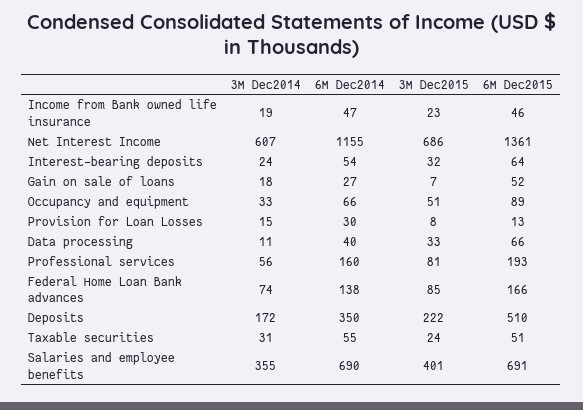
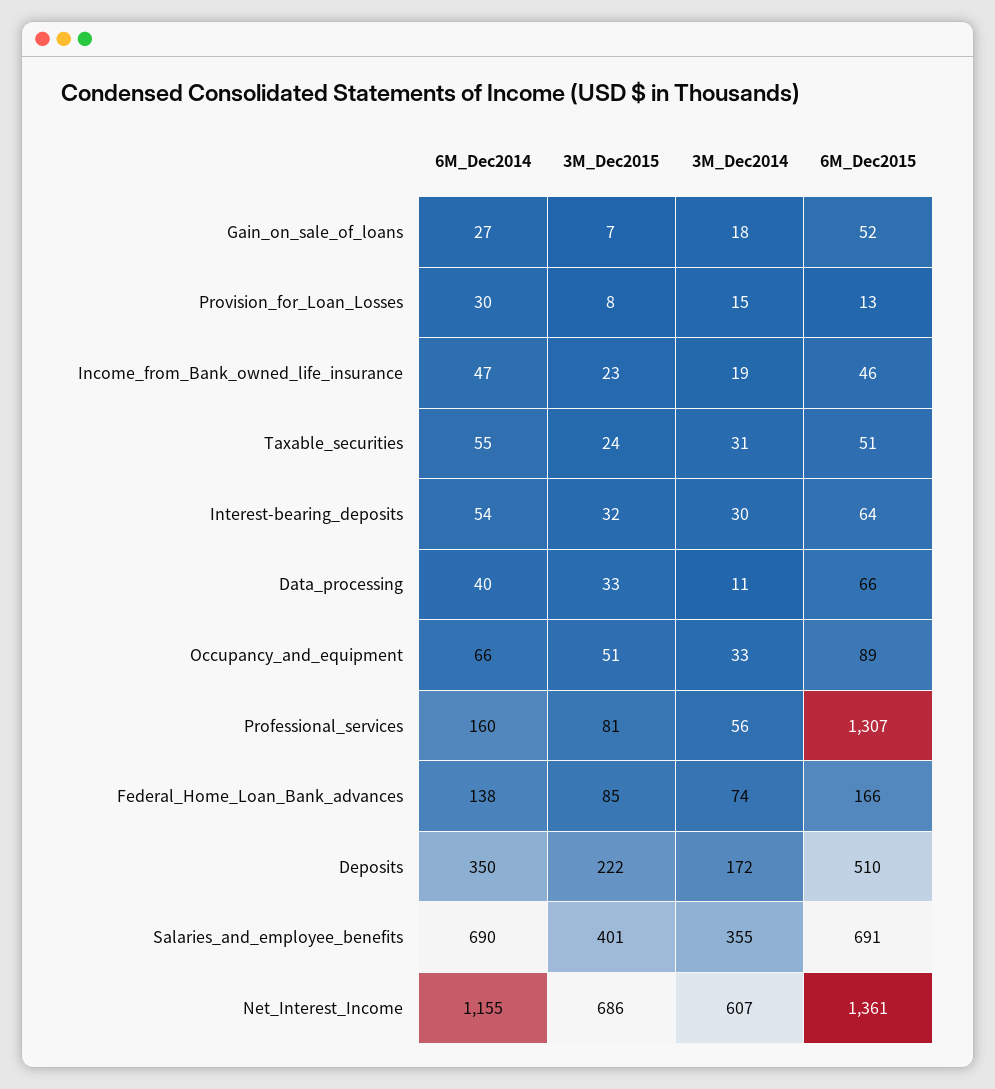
  {
    "3M Dec2014": {
      "Income from Bank owned life insurance": 19,
      "Net Interest Income": 607,
-     "Interest-bearing deposits": 24,
+     "Interest-bearing deposits": 30,
      "Gain on sale of loans": 18,
      "Occupancy and equipment": 33,
      "Provision for Loan Losses": 15,
      "Data processing": 11,
      "Professional services": 56,
      "Federal Home Loan Bank advances": 74,
      "Deposits": 172,
      "Taxable securities": 31,
      "Salaries and employee benefits": 355
    },
    "6M Dec2014": {
      "Income from Bank owned life insurance": 47,
      "Net Interest Income": 1155,
      "Interest-bearing deposits": 54,
      "Gain on sale of loans": 27,
      "Occupancy and equipment": 66,
      "Provision for Loan Losses": 30,
      "Data processing": 40,
      "Professional services": 160,
      "Federal Home Loan Bank advances": 138,
      "Deposits": 350,
      "Taxable securities": 55,
      "Salaries and employee benefits": 690
    },
    "3M Dec2015": {
      "Income from Bank owned life insurance": 23,
      "Net Interest Income": 686,
      "Interest-bearing deposits": 32,
      "Gain on sale of loans": 7,
      "Occupancy and equipment": 51,
      "Provision for Loan Losses": 8,
      "Data processing": 33,
      "Professional services": 81,
      "Federal Home Loan Bank advances": 85,
      "Deposits": 222,
      "Taxable securities": 24,
      "Salaries and employee benefits": 401
    },
    "6M Dec2015": {
      "Income from Bank owned life insurance": 46,
      "Net Interest Income": 1361,
      "Interest-bearing deposits": 64,
      "Gain on sale of loans": 52,
      "Occupancy and equipment": 89,
      "Provision for Loan Losses": 13,
      "Data processing": 66,
-     "Professional services": 193,
+     "Professional services": 1307,
      "Federal Home Loan Bank advances": 166,
      "Deposits": 510,
      "Taxable securities": 51,
      "Salaries and employee benefits": 691
    }
  }

